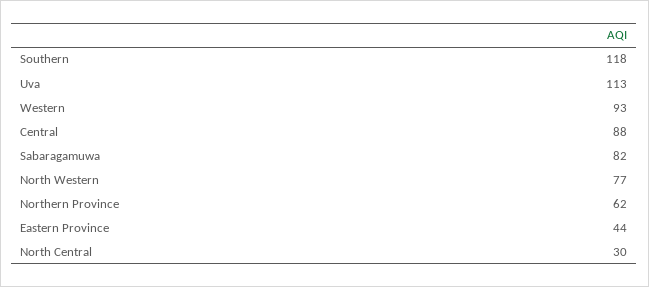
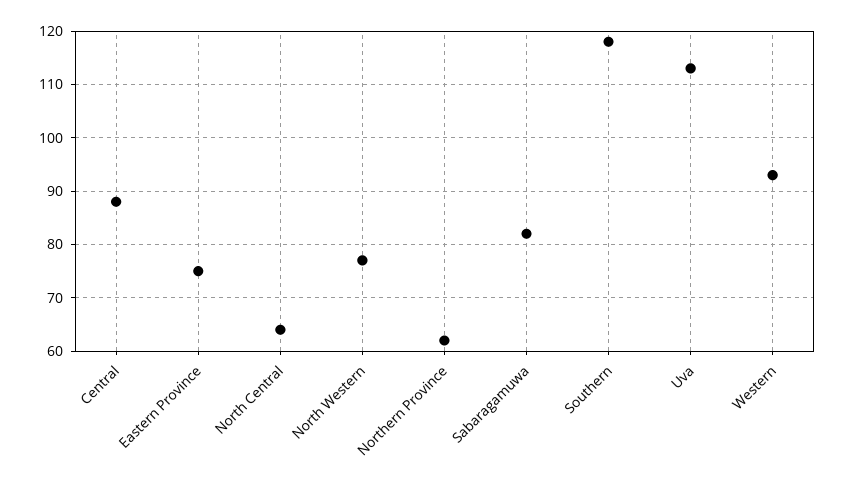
  {
    "Southern": 118,
    "Uva": 113,
    "Western": 93,
    "Central": 88,
    "Sabaragamuwa": 82,
    "North Western": 77,
    "Northern Province": 62,
-   "Eastern Province": 44,
+   "Eastern Province": 75,
-   "North Central": 30
+   "North Central": 65
  }

